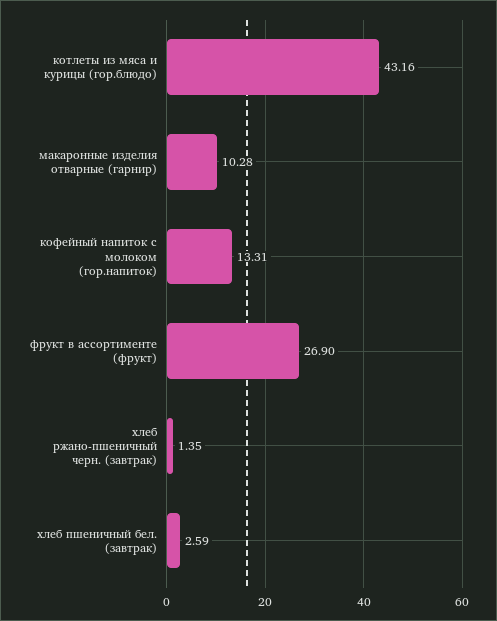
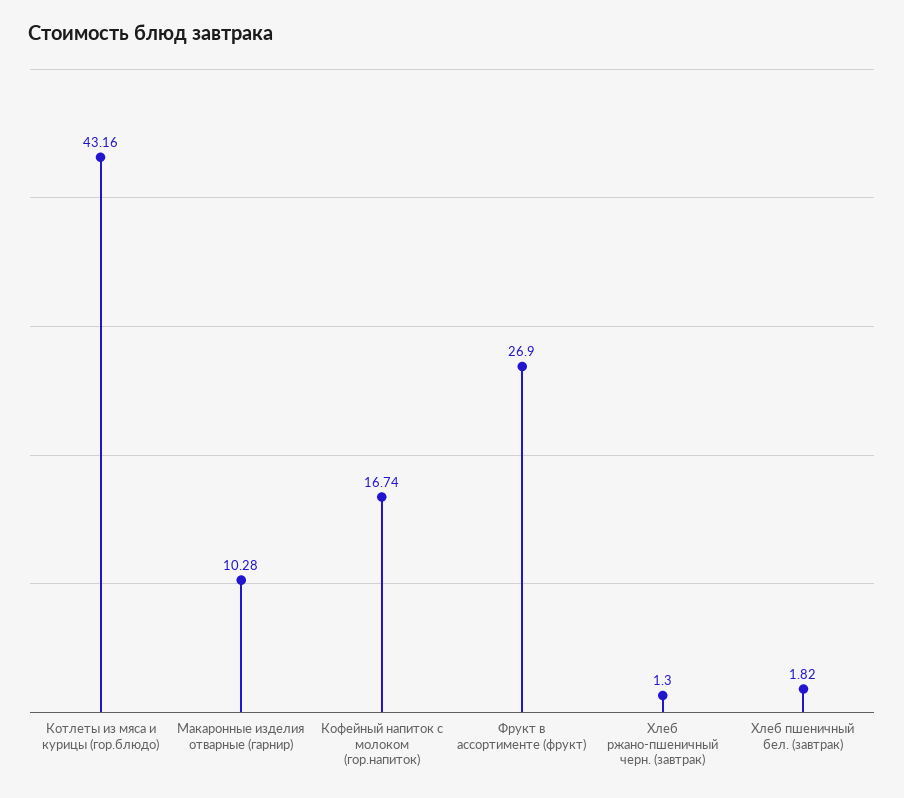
  {
    "котлеты из мяса и курицы (гор.блюдо)": 43.16,
    "макаронные изделия отварные (гарнир)": 10.28,
-   "кофейный напиток с молоком (гор.напиток)": 13.31,
+   "кофейный напиток с молоком (гор.напиток)": 16.74,
    "фрукт в ассортименте (фрукт)": 26.9,
-   "хлеб ржано-пшеничный черн. (завтрак)": 1.35,
+   "хлеб ржано-пшеничный черн. (завтрак)": 1.3,
-   "хлеб пшеничный бел. (завтрак)": 2.59
+   "хлеб пшеничный бел. (завтрак)": 1.82
  }

